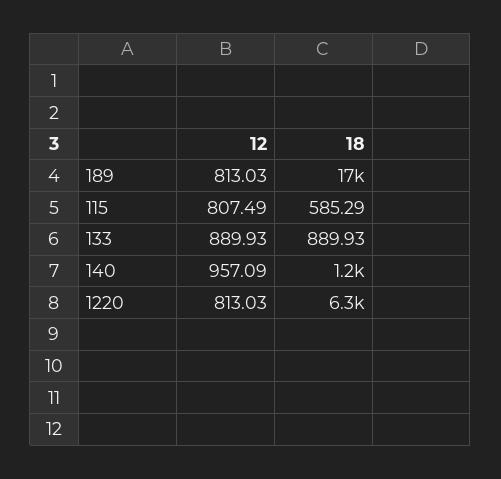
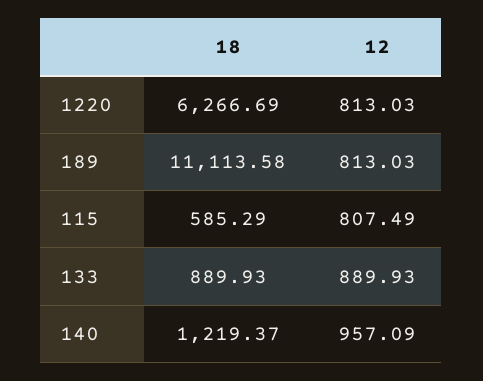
  {
    "12": {
      "189": 813.03,
      "115": 807.49,
      "133": 889.93,
      "140": 957.09,
      "1220": 813.03
    },
    "18": {
-     "189": 17000,
+     "189": 11113.58,
      "115": 585.29,
      "133": 889.93,
      "140": 1219.37,
      "1220": 6266.69
    }
  }

